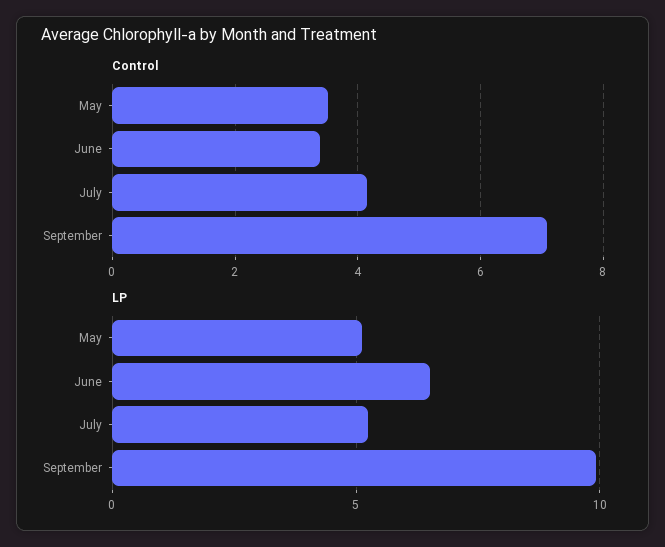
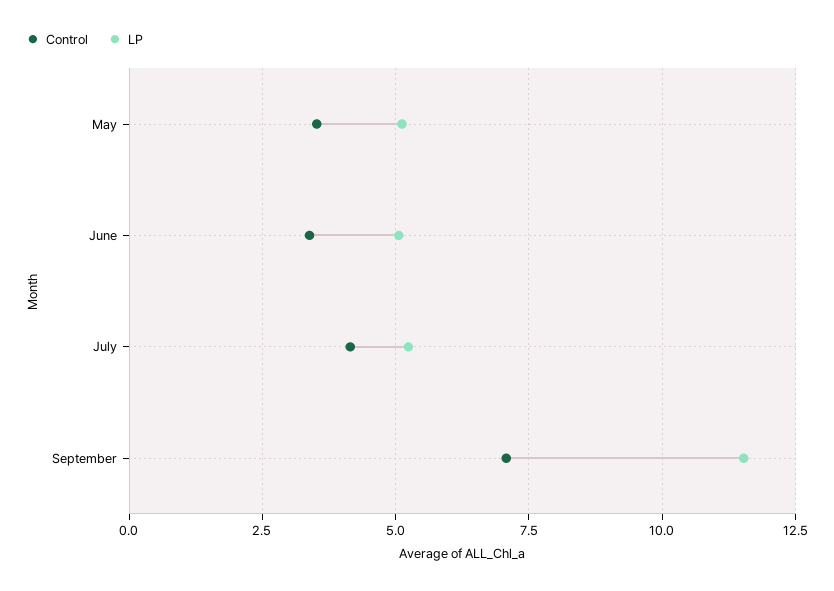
  {
    "Control": {
      "May": 3.6,
      "June": 3.4,
      "July": 4.2,
      "September": 7
    },
    "LP": {
      "May": 5,
-     "June": 6.5,
+     "June": 5,
      "July": 5.25,
-     "September": 10
+     "September": 11.5
    }
  }

